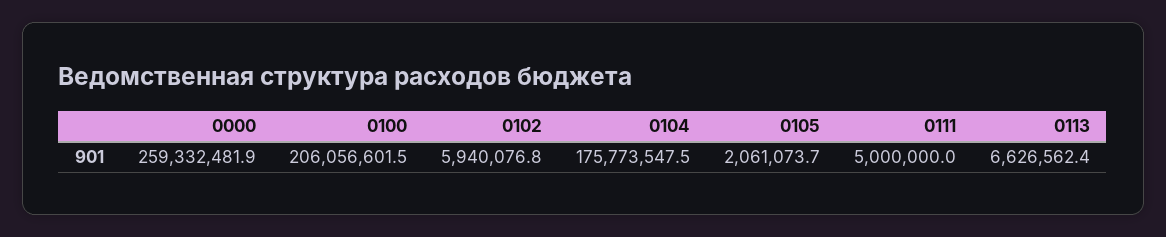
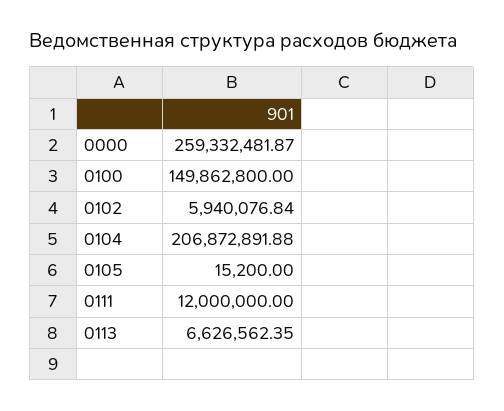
  {
    "0000": 259332481.87,
-   "0100": 206056601.5,
+   "0100": 149862800,
    "0102": 5940076.84,
-   "0104": 175773547.5,
+   "0104": 206872891.88,
-   "0105": 2061073.7,
+   "0105": 15200,
-   "0111": 5000000,
+   "0111": 12000000,
    "0113": 6626562.35
  }

